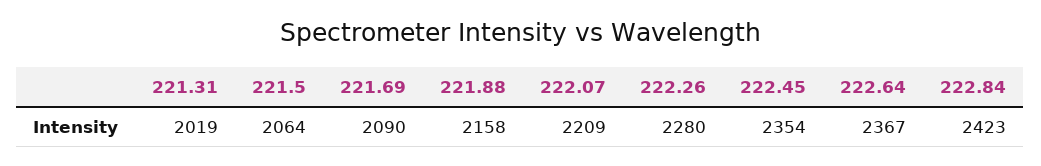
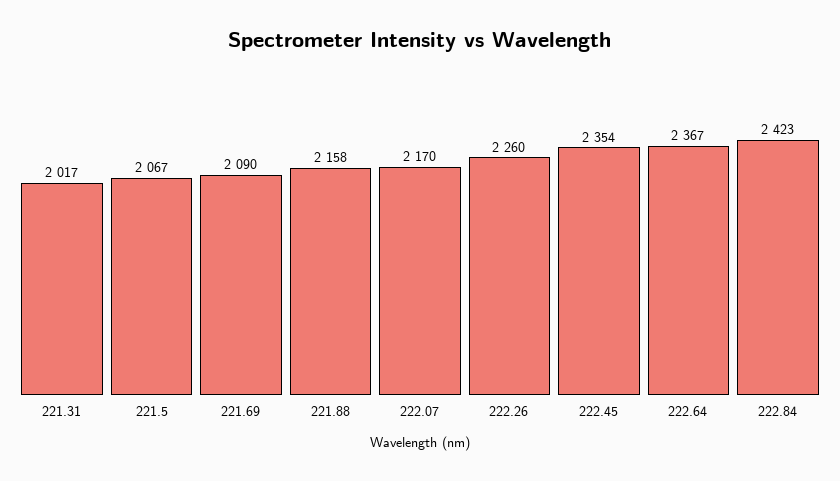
  {
-   "221.31": 2019,
+   "221.31": 2017,
-   "221.5": 2064,
+   "221.5": 2067,
    "221.69": 2090,
    "221.88": 2158,
-   "222.07": 2209,
+   "222.07": 2170,
-   "222.26": 2280,
+   "222.26": 2260,
    "222.45": 2354,
    "222.64": 2367,
    "222.84": 2423
  }

